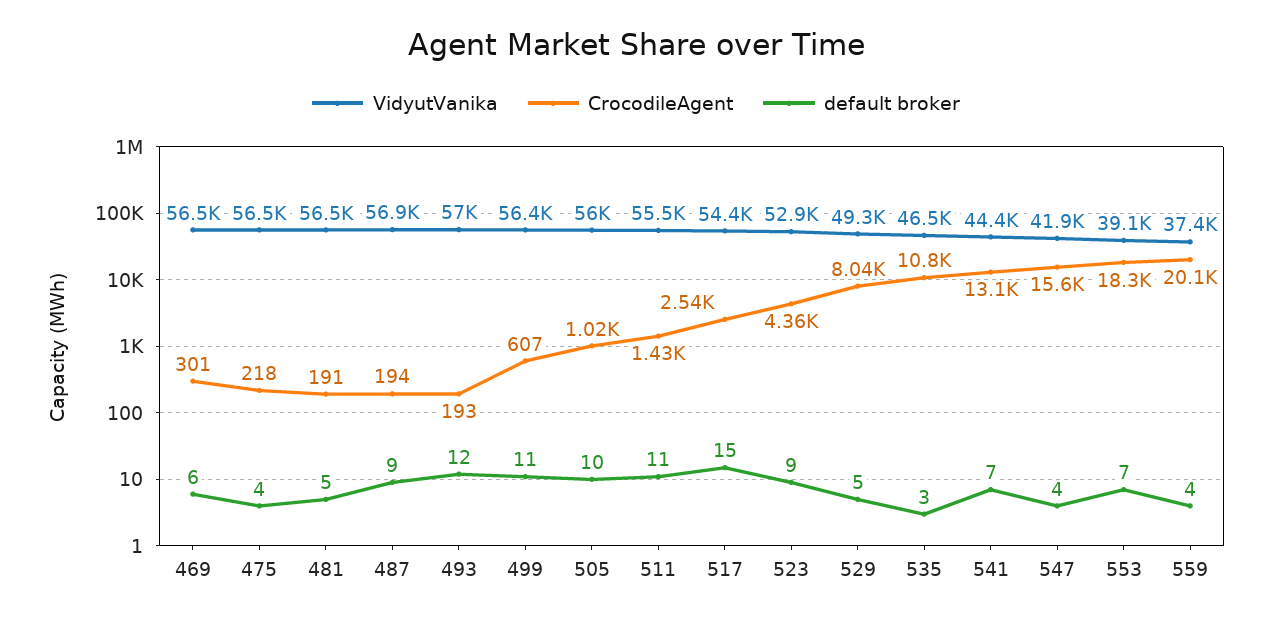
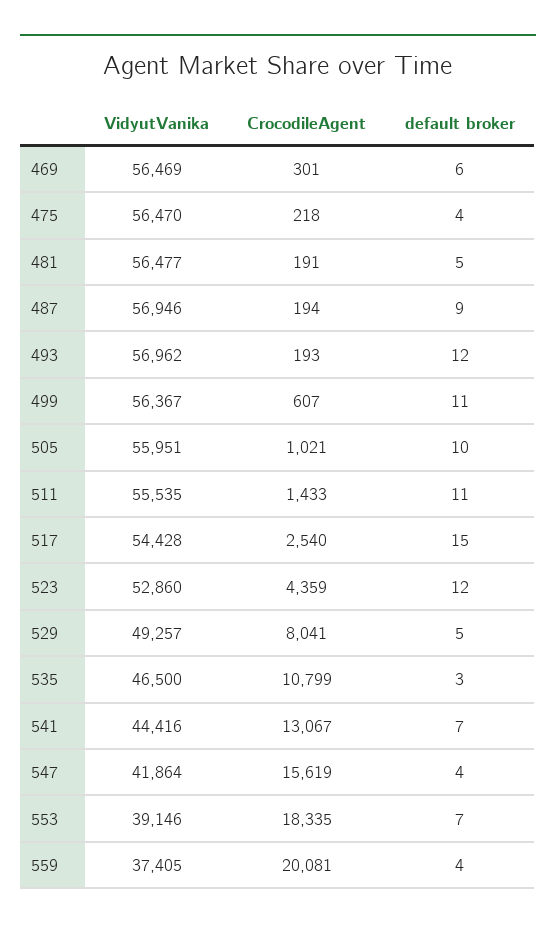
  {
    "VidyutVanika": {
      "469": 56469,
      "475": 56470,
      "481": 56477,
      "487": 56946,
      "493": 56962,
      "499": 56367,
      "505": 55951,
      "511": 55535,
      "517": 54428,
      "523": 52860,
      "529": 49257,
      "535": 46500,
      "541": 44416,
      "547": 41864,
      "553": 39146,
      "559": 37405
    },
    "CrocodileAgent": {
      "469": 301,
      "475": 218,
      "481": 191,
      "487": 194,
      "493": 193,
      "499": 607,
      "505": 1021,
      "511": 1433,
      "517": 2540,
      "523": 4359,
      "529": 8041,
      "535": 10799,
      "541": 13067,
      "547": 15619,
      "553": 18335,
      "559": 20081
    },
    "default broker": {
      "469": 6,
      "475": 4,
      "481": 5,
      "487": 9,
      "493": 12,
      "499": 11,
      "505": 10,
      "511": 11,
      "517": 15,
-     "523": 9,
+     "523": 12,
      "529": 5,
      "535": 3,
      "541": 7,
      "547": 4,
      "553": 7,
      "559": 4
    }
  }

